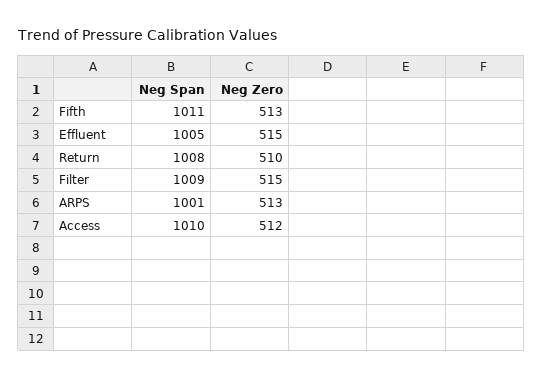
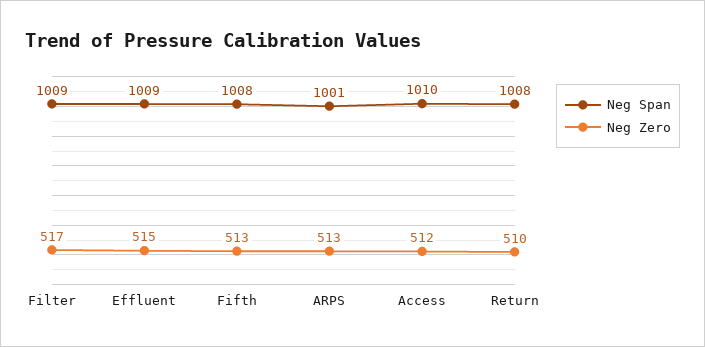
  {
    "Neg Span": {
-     "Fifth": 1011,
+     "Fifth": 1008,
-     "Effluent": 1005,
+     "Effluent": 1009,
      "Return": 1008,
      "Filter": 1009,
      "ARPS": 1001,
      "Access": 1010
    },
    "Neg Zero": {
      "Fifth": 513,
      "Effluent": 515,
      "Return": 510,
-     "Filter": 515,
+     "Filter": 517,
      "ARPS": 513,
      "Access": 512
    }
  }

